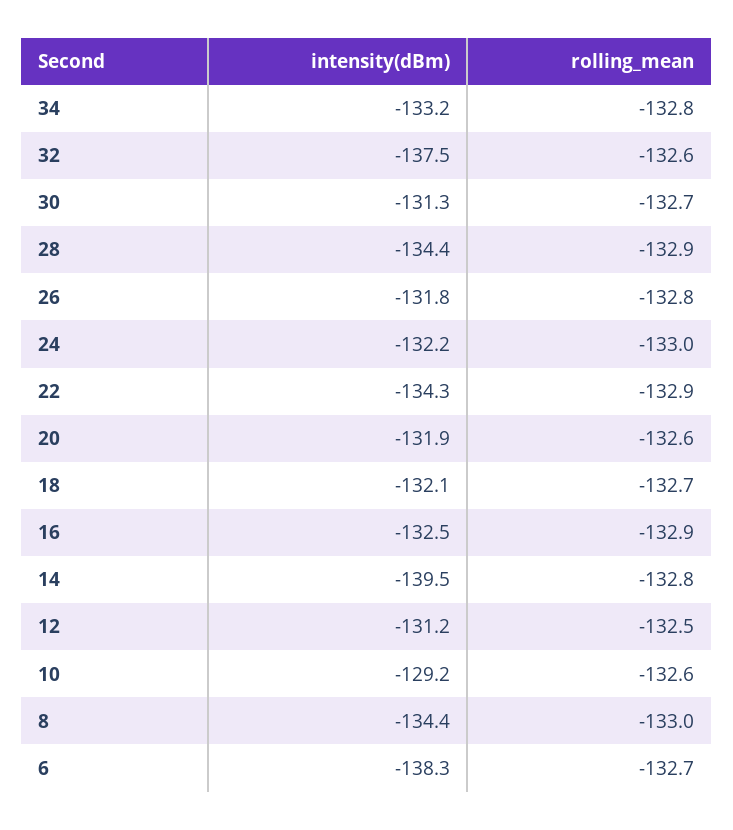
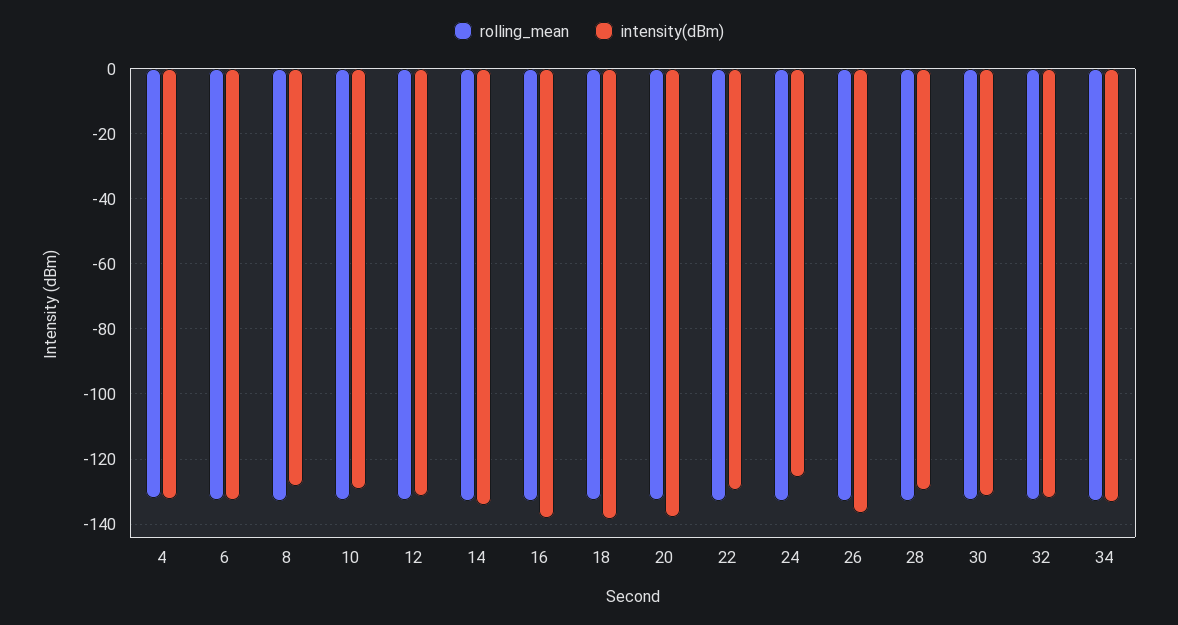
  {
    "intensity(dBm)": {
      "34": -133.2,
-     "32": -137.5,
+     "32": -132,
      "30": -131.3,
-     "28": -134.4,
+     "28": -130,
-     "26": -131.8,
+     "26": -136,
-     "24": -132.2,
+     "24": -126,
-     "22": -134.3,
+     "22": -130,
-     "20": -131.9,
+     "20": -138,
-     "18": -132.1,
+     "18": -138,
-     "16": -132.5,
+     "16": -138,
-     "14": -139.5,
+     "14": -134,
      "12": -131.2,
      "10": -129.2,
-     "8": -134.4,
+     "8": -128,
-     "6": -138.3
+     "6": -132,
+     "4": -132
    },
    "rolling_mean": {
      "34": -132.8,
      "32": -132.6,
      "30": -132.7,
      "28": -132.9,
      "26": -132.8,
      "24": -133,
      "22": -132.9,
      "20": -132.6,
      "18": -132.7,
      "16": -132.9,
      "14": -132.8,
      "12": -132.5,
      "10": -132.6,
      "8": -133,
-     "6": -132.7
+     "6": -132.7,
+     "4": -132
    }
  }

